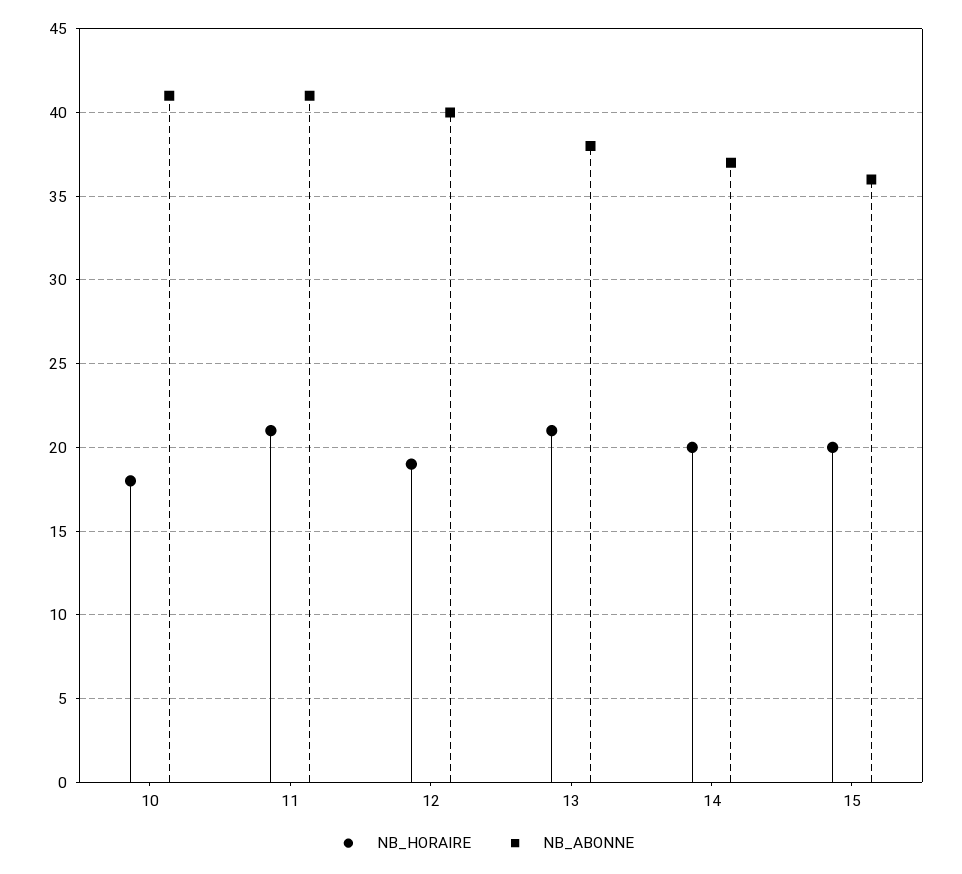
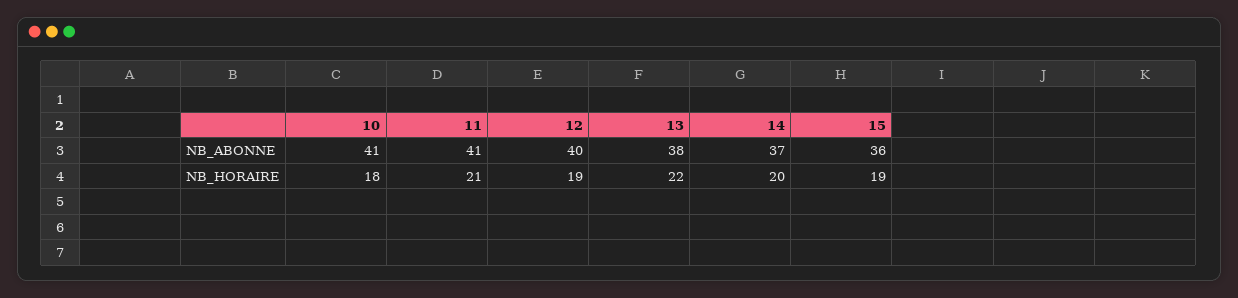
  {
    "NB_HORAIRE": {
      "10": 18,
      "11": 21,
      "12": 19,
-     "13": 21,
+     "13": 22,
      "14": 20,
-     "15": 20
+     "15": 19
    },
    "NB_ABONNE": {
      "10": 41,
      "11": 41,
      "12": 40,
      "13": 38,
      "14": 37,
      "15": 36
    }
  }

